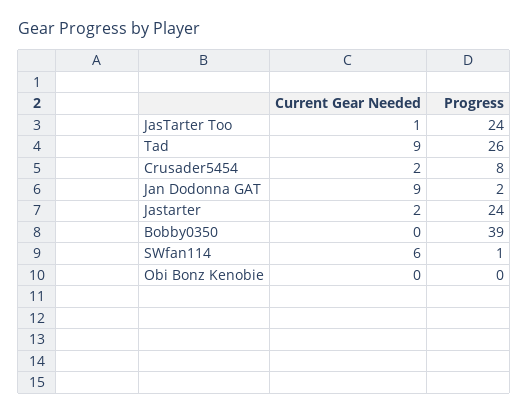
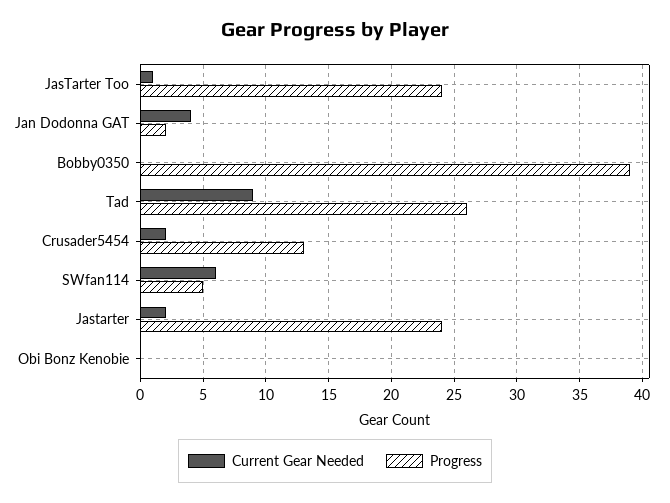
  {
    "Current Gear Needed": {
      "JasTarter Too": 1,
      "Tad": 9,
      "Crusader5454": 2,
-     "Jan Dodonna GAT": 9,
+     "Jan Dodonna GAT": 4,
      "Jastarter": 2,
      "Bobby0350": 0,
      "SWfan114": 6,
      "Obi Bonz Kenobie": 0
    },
    "Progress": {
      "JasTarter Too": 24,
      "Tad": 26,
-     "Crusader5454": 8,
+     "Crusader5454": 13,
      "Jan Dodonna GAT": 2,
      "Jastarter": 24,
      "Bobby0350": 39,
-     "SWfan114": 1,
+     "SWfan114": 5,
      "Obi Bonz Kenobie": 0
    }
  }

